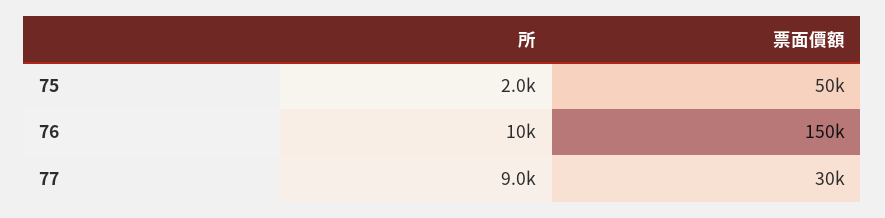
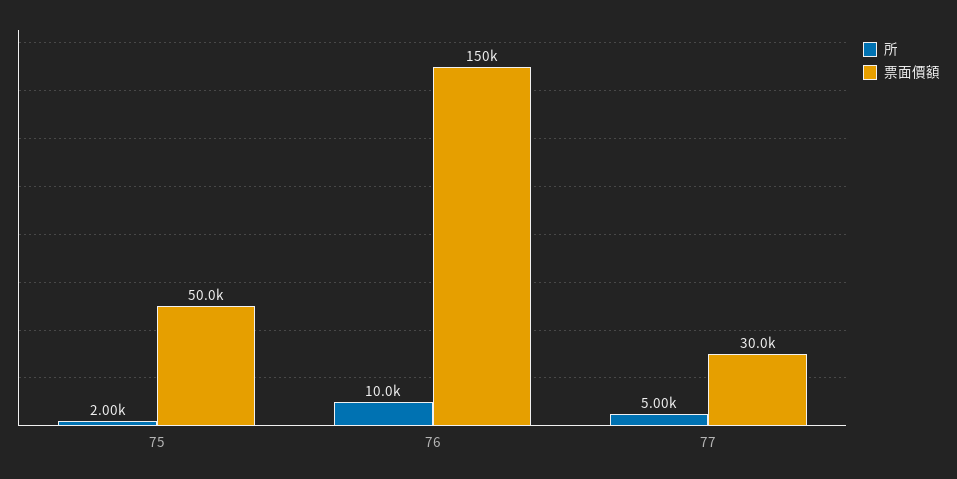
  {
    "所": {
      "75": 2000,
      "76": 10000,
-     "77": 9000
+     "77": 5000
    },
    "票面價額": {
      "75": 50000,
      "76": 150000,
      "77": 30000
    }
  }

